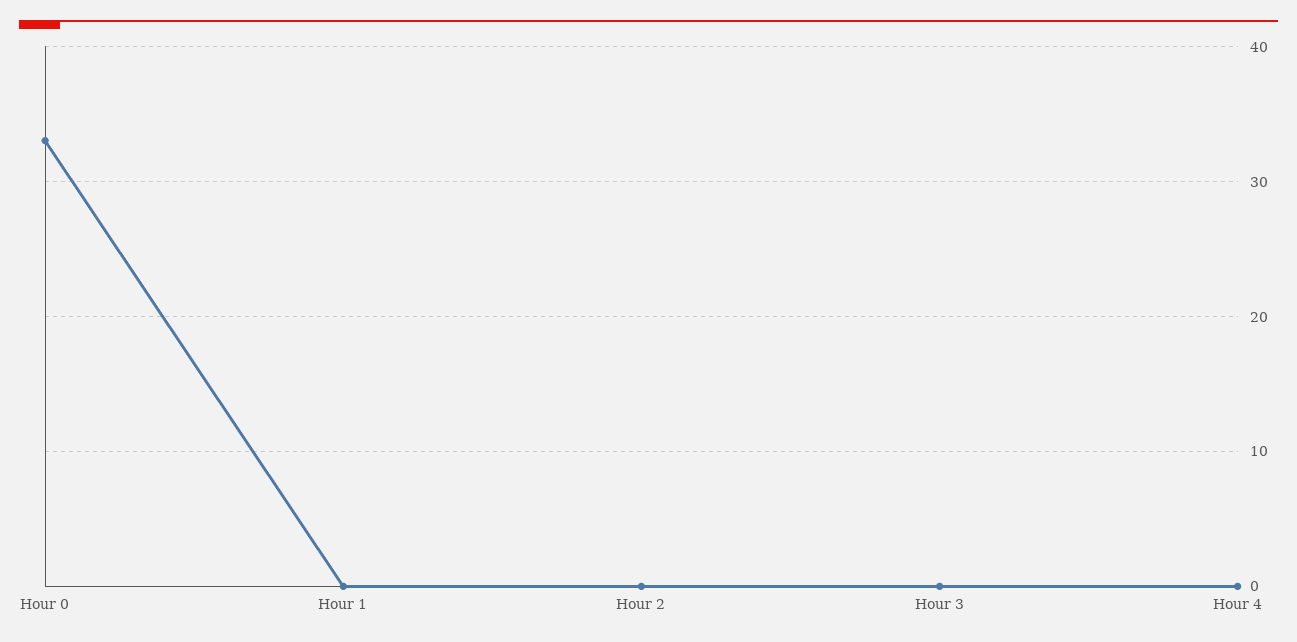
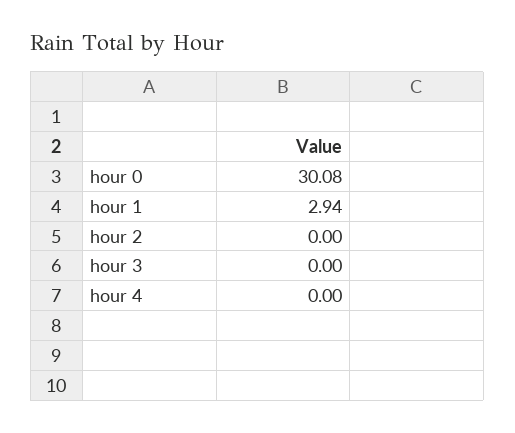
  {
-   "Hour 0": 33,
+   "Hour 0": 30.08,
-   "Hour 1": 0,
+   "Hour 1": 2.94,
    "Hour 2": 0,
    "Hour 3": 0,
    "Hour 4": 0
  }

